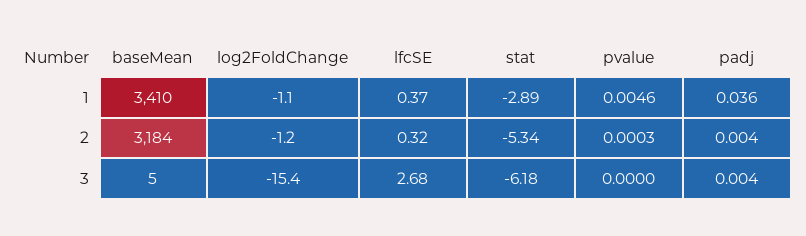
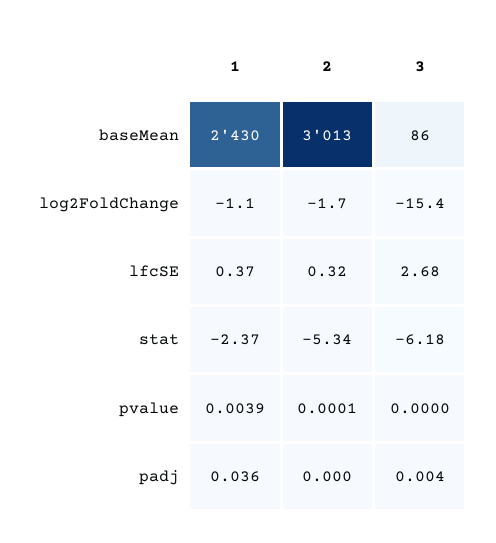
  {
    "baseMean": {
-     "1": 3410,
+     "1": 2430,
-     "2": 3184,
+     "2": 3013,
-     "3": 5
+     "3": 86
    },
    "log2FoldChange": {
      "1": -1.1,
-     "2": -1.2,
+     "2": -1.7,
      "3": -15.4
    },
    "lfcSE": {
      "1": 0.37,
      "2": 0.32,
      "3": 2.68
    },
    "stat": {
-     "1": -2.89,
+     "1": -2.37,
      "2": -5.34,
      "3": -6.18
    },
    "pvalue": {
-     "1": 0.0046,
+     "1": 0.0039,
-     "2": 0.0003,
+     "2": 0.0001,
      "3": 0
    },
    "padj": {
      "1": 0.036,
-     "2": 0.004,
+     "2": 0,
      "3": 0.004
    }
  }

